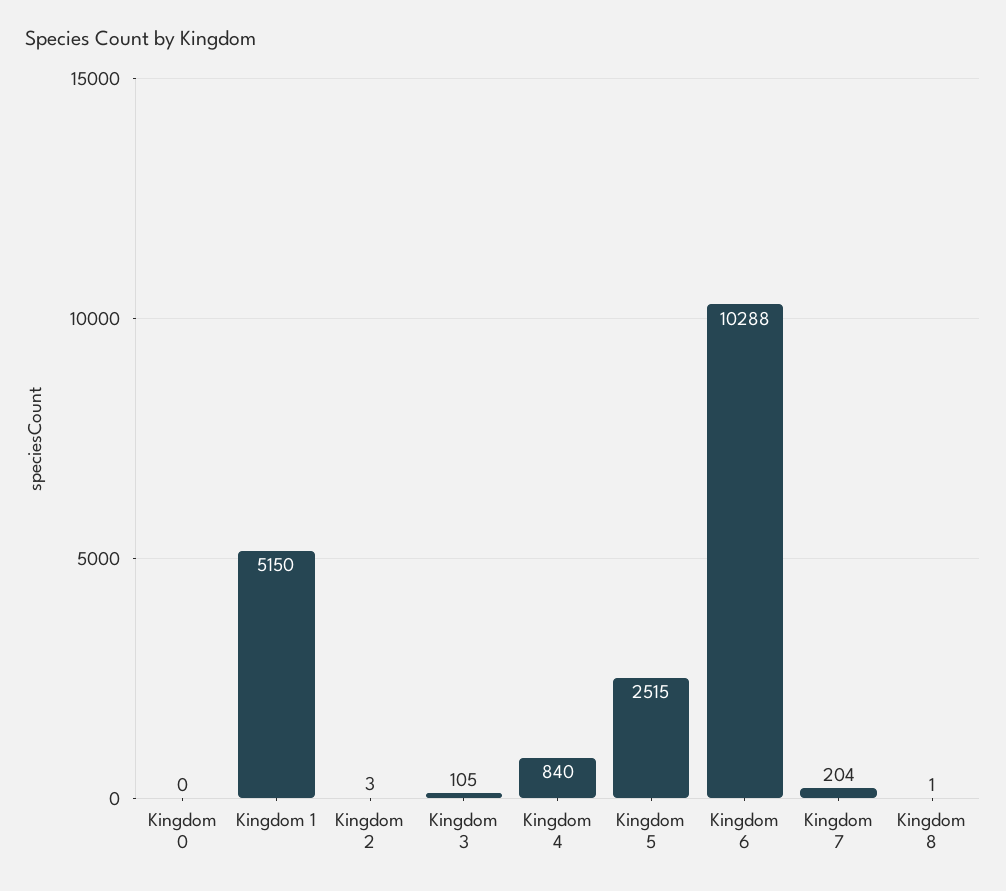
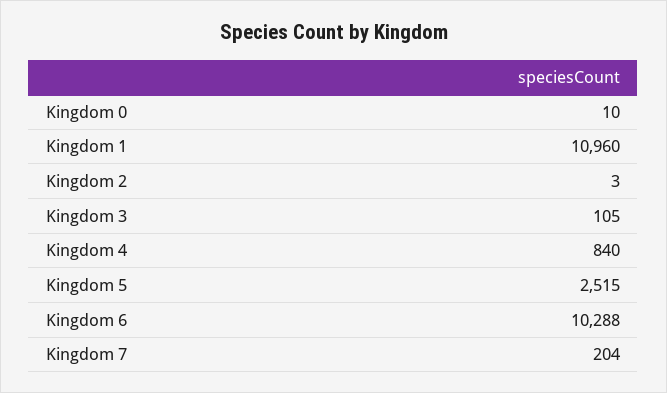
  {
-   "Kingdom 0": 0,
+   "Kingdom 0": 10,
-   "Kingdom 1": 5150,
+   "Kingdom 1": 10960,
    "Kingdom 2": 3,
    "Kingdom 3": 105,
    "Kingdom 4": 840,
    "Kingdom 5": 2515,
    "Kingdom 6": 10288,
-   "Kingdom 7": 204,
+   "Kingdom 7": 204
-   "Kingdom 8": 1
  }

